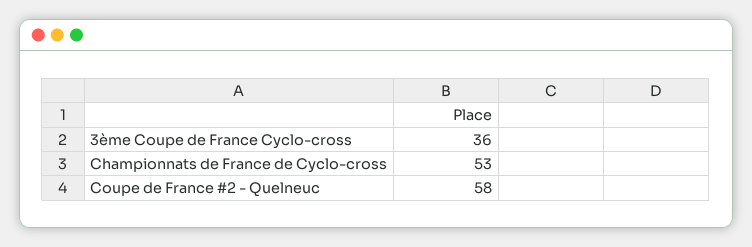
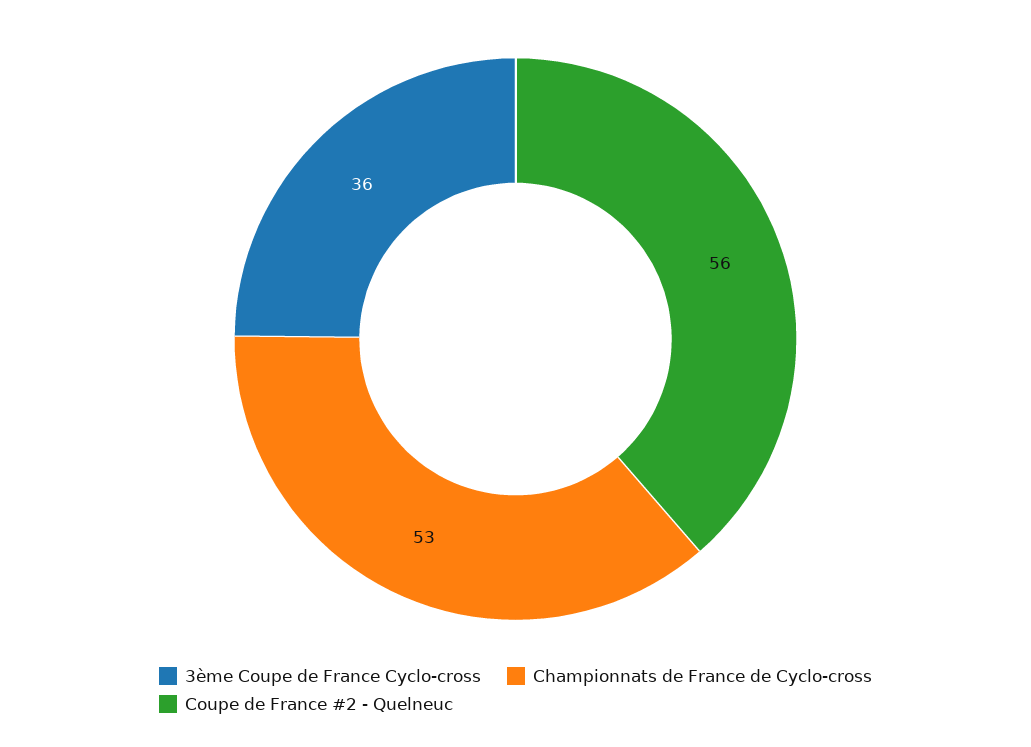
  {
    "3ème Coupe de France Cyclo-cross": 36,
    "Championnats de France de Cyclo-cross": 53,
-   "Coupe de France #2 - Quelneuc": 58
+   "Coupe de France #2 - Quelneuc": 56
  }

